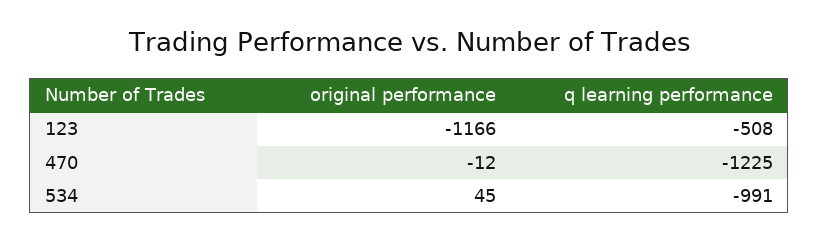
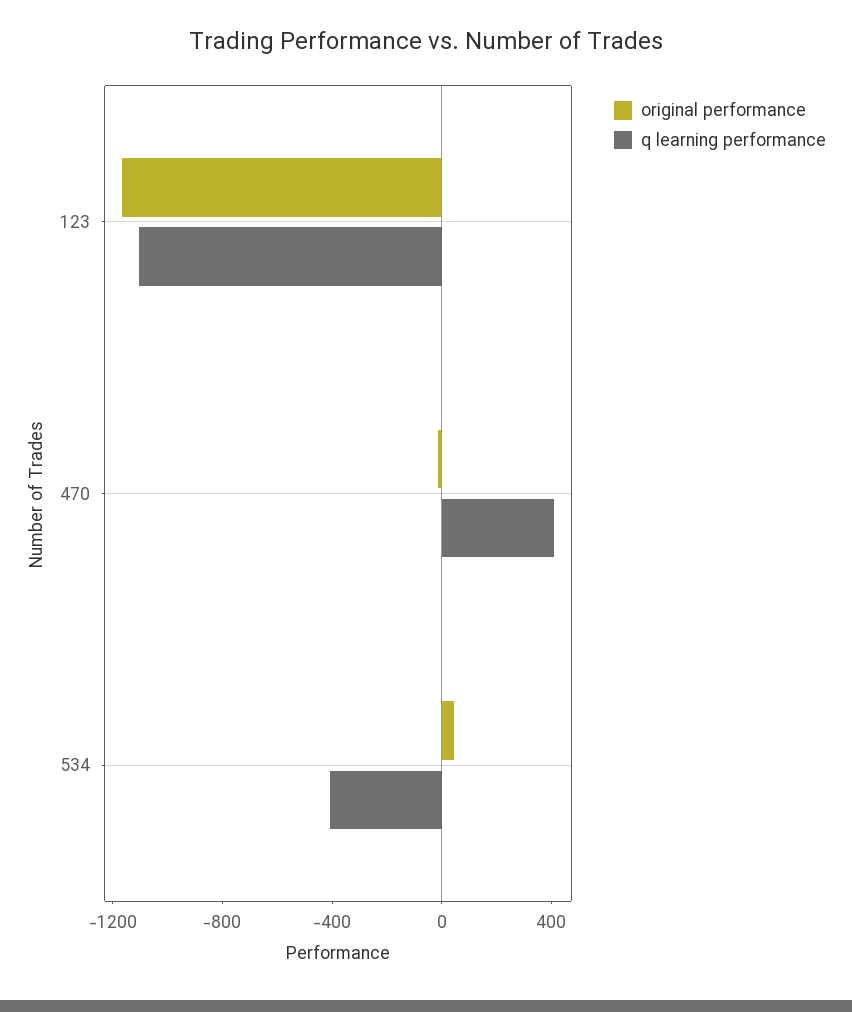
  {
    "original performance": {
      "123": -1166,
      "470": -12,
      "534": 45
    },
    "q learning performance": {
-     "123": -508,
+     "123": -1100,
-     "470": -1225,
+     "470": 400,
-     "534": -991
+     "534": -400
    }
  }

